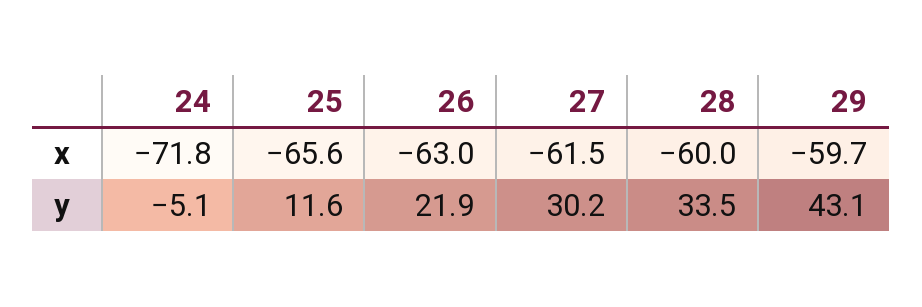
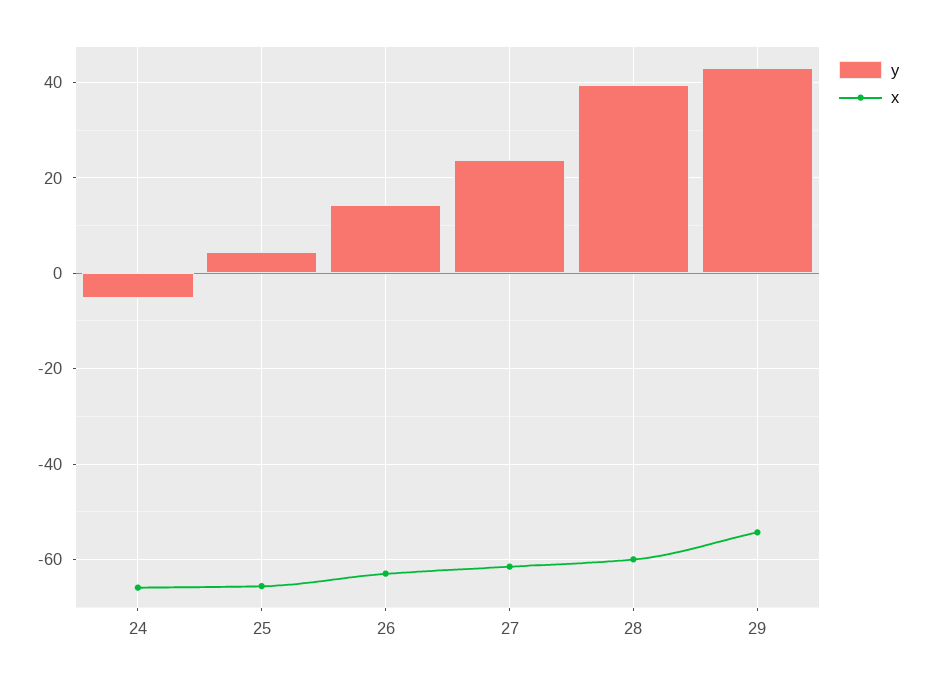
  {
    "x": {
-     "24": -71.8,
+     "24": -66,
      "25": -65.6,
      "26": -63,
      "27": -61.5,
      "28": -60,
-     "29": -59.7
+     "29": -54
    },
    "y": {
      "24": -5.1,
-     "25": 11.6,
+     "25": 4,
-     "26": 21.9,
+     "26": 14,
-     "27": 30.2,
+     "27": 24,
-     "28": 33.5,
+     "28": 40,
      "29": 43.1
    }
  }

